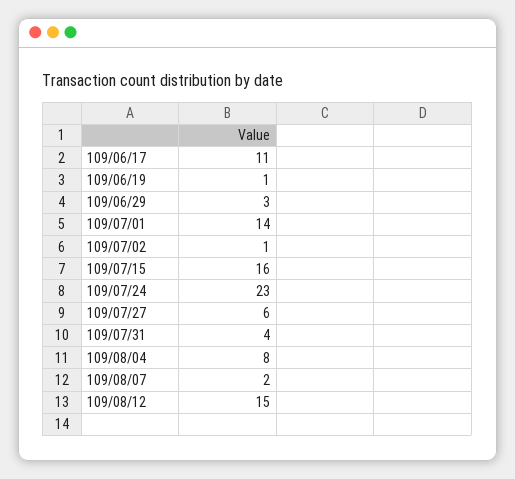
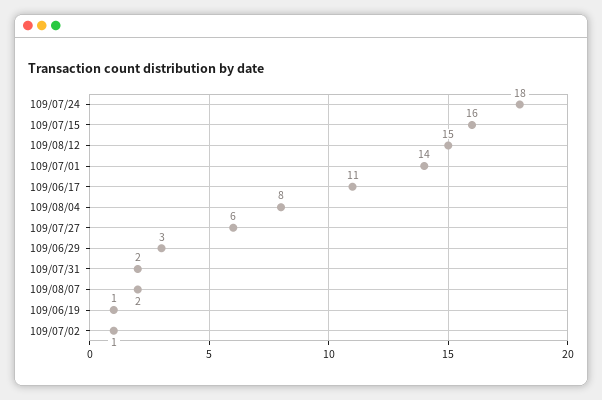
  {
    "109/06/17": 11,
    "109/06/19": 1,
    "109/06/29": 3,
    "109/07/01": 14,
    "109/07/02": 1,
    "109/07/15": 16,
-   "109/07/24": 23,
+   "109/07/24": 18,
    "109/07/27": 6,
-   "109/07/31": 4,
+   "109/07/31": 2,
    "109/08/04": 8,
    "109/08/07": 2,
    "109/08/12": 15
  }

